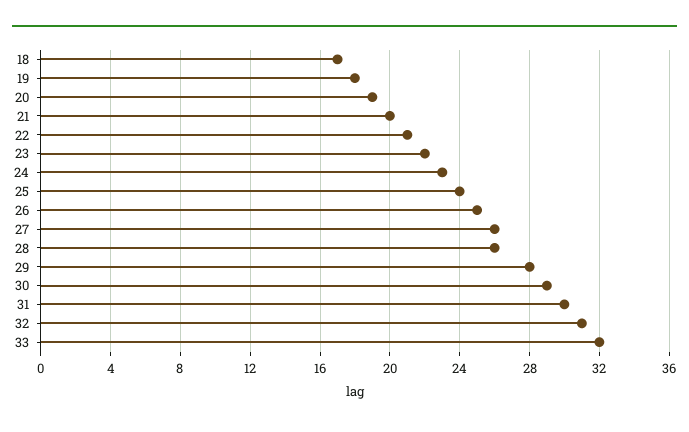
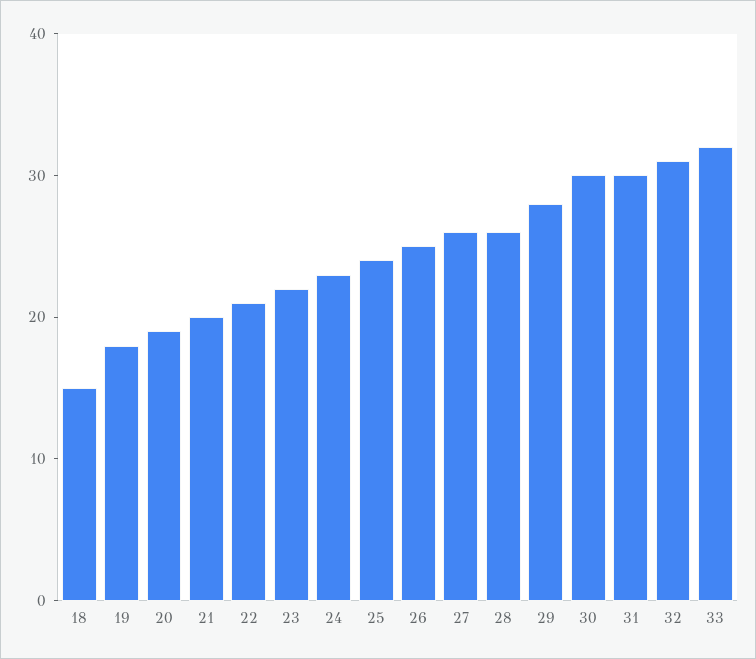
  {
-   "18": 17,
+   "18": 15,
    "19": 18,
    "20": 19,
    "21": 20,
    "22": 21,
    "23": 22,
    "24": 23,
    "25": 24,
    "26": 25,
    "27": 26,
    "28": 26,
    "29": 28,
-   "30": 29,
+   "30": 30,
    "31": 30,
    "32": 31,
    "33": 32
  }

